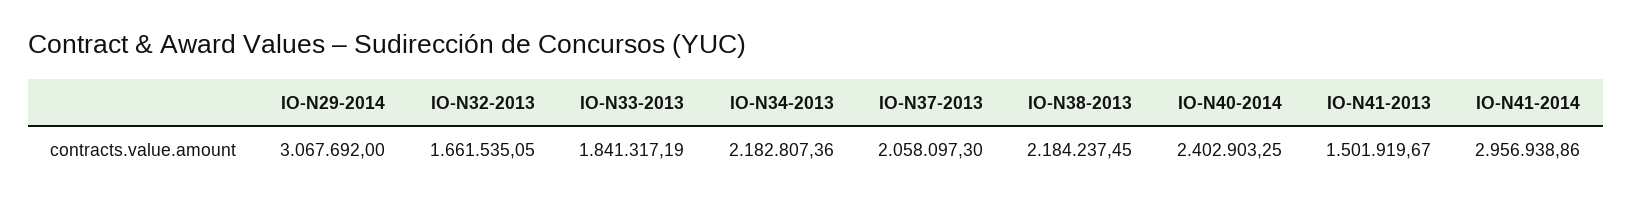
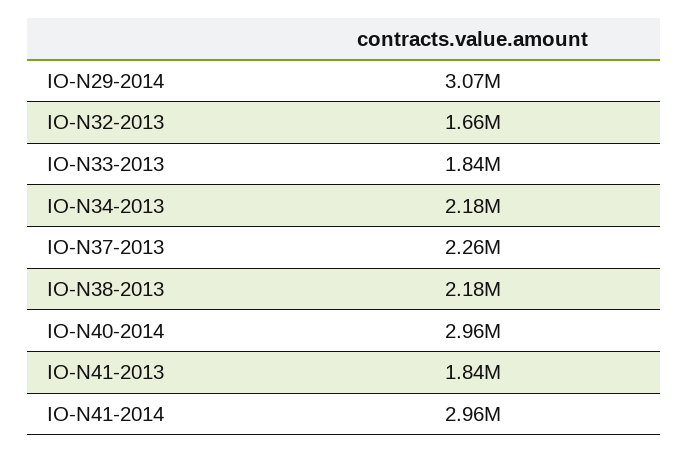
  {
    "IO-N29-2014": 3067692,
    "IO-N32-2013": 1661535.05,
    "IO-N33-2013": 1841317.19,
    "IO-N34-2013": 2182807.36,
-   "IO-N37-2013": 2058097.3,
+   "IO-N37-2013": 2260000,
    "IO-N38-2013": 2184237.45,
-   "IO-N40-2014": 2402903.25,
+   "IO-N40-2014": 2960000,
-   "IO-N41-2013": 1501919.67,
+   "IO-N41-2013": 1840000,
    "IO-N41-2014": 2956938.86
  }

